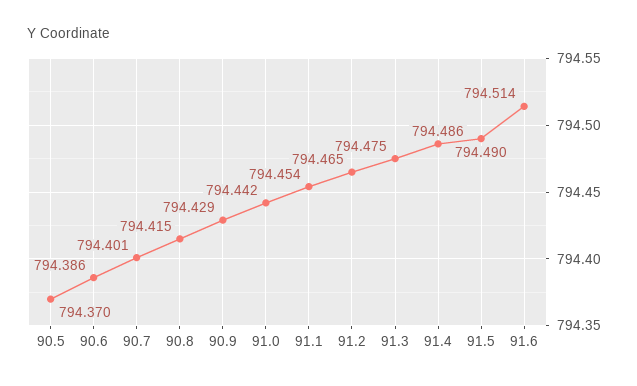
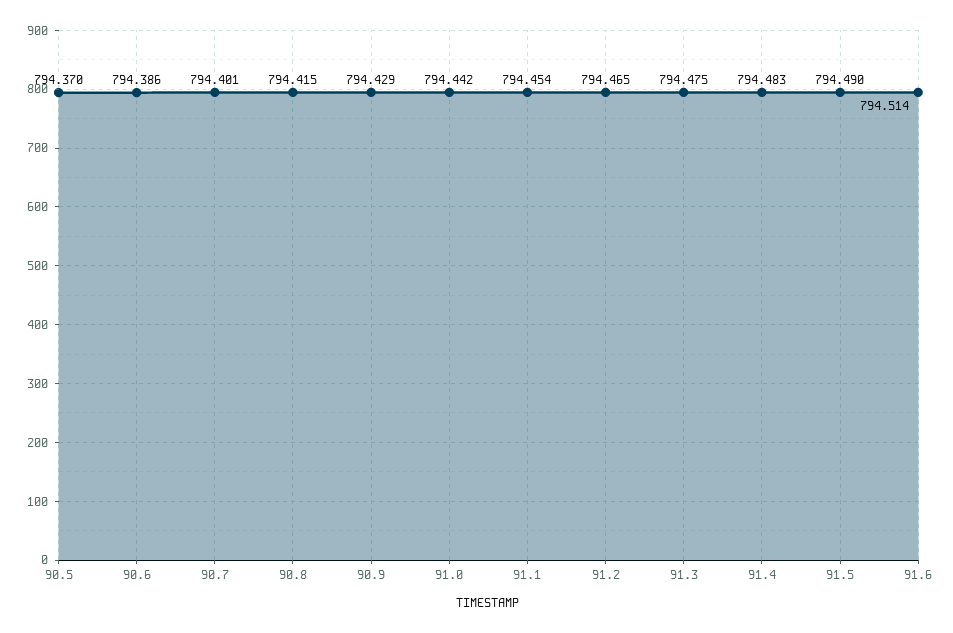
  {
    "90.5": 794.37,
    "90.6": 794.386,
    "90.7": 794.401,
    "90.8": 794.415,
    "90.9": 794.429,
    "91.0": 794.442,
    "91.1": 794.454,
    "91.2": 794.465,
    "91.3": 794.475,
-   "91.4": 794.486,
+   "91.4": 794.483,
    "91.5": 794.49,
    "91.6": 794.514
  }

